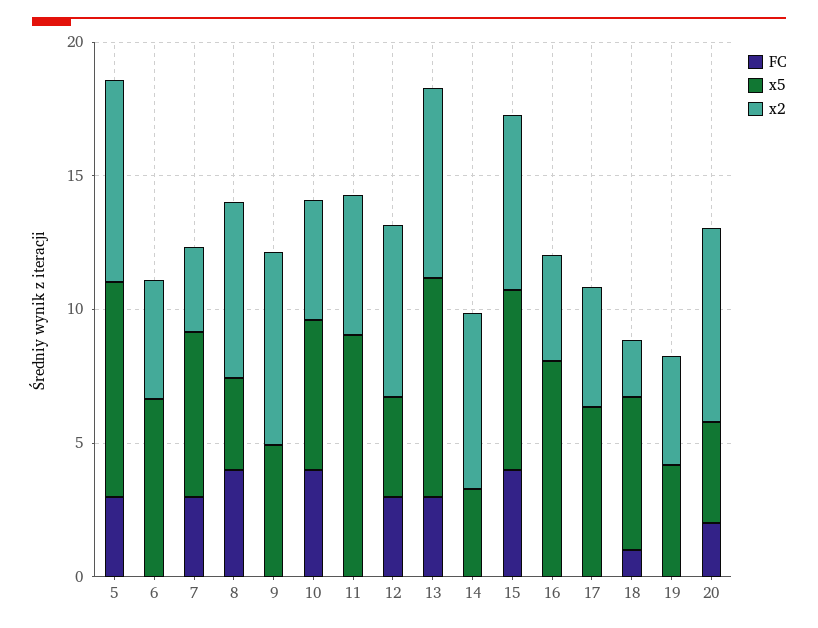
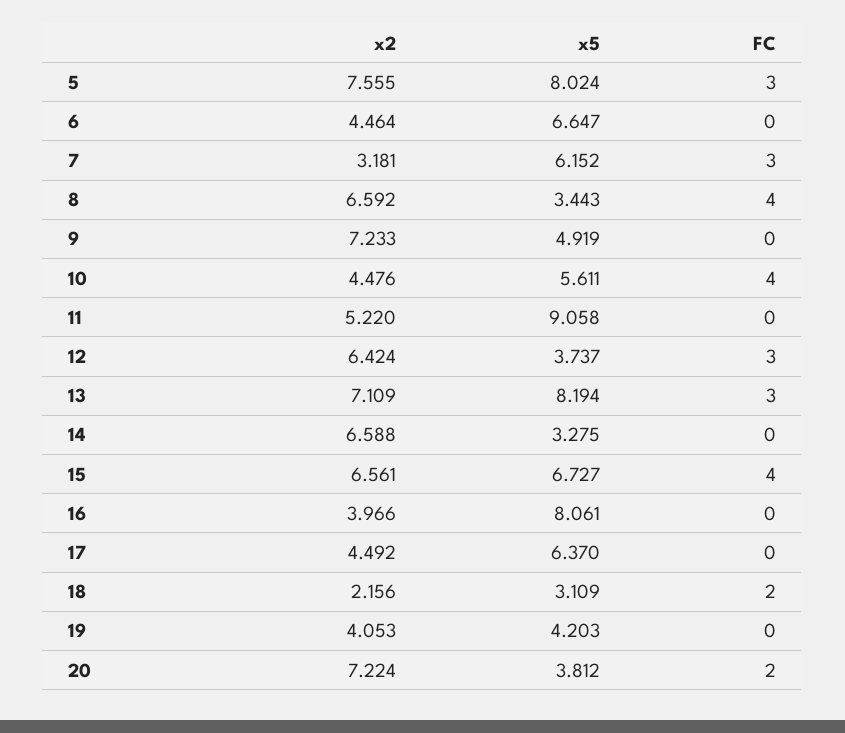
  {
    "FC": {
      "5": 3,
      "6": 0,
      "7": 3,
      "8": 4,
      "9": 0,
      "10": 4,
      "11": 0,
      "12": 3,
      "13": 3,
      "14": 0,
      "15": 4,
      "16": 0,
      "17": 0,
-     "18": 1,
+     "18": 2,
      "19": 0,
      "20": 2
    },
    "x5": {
      "5": 8.024,
      "6": 6.647,
      "7": 6.152,
      "8": 3.443,
      "9": 4.919,
      "10": 5.611,
      "11": 9.058,
      "12": 3.737,
      "13": 8.194,
      "14": 3.275,
      "15": 6.727,
      "16": 8.061,
      "17": 6.37,
-     "18": 6,
+     "18": 3.109,
      "19": 4.203,
      "20": 3.812
    },
    "x2": {
      "5": 7.555,
      "6": 4.464,
      "7": 3.181,
      "8": 6.592,
      "9": 7.233,
      "10": 4.476,
      "11": 5.22,
      "12": 6.424,
      "13": 7.109,
      "14": 6.588,
      "15": 6.561,
      "16": 3.966,
      "17": 4.492,
      "18": 2.156,
      "19": 4.053,
      "20": 7.224
    }
  }

